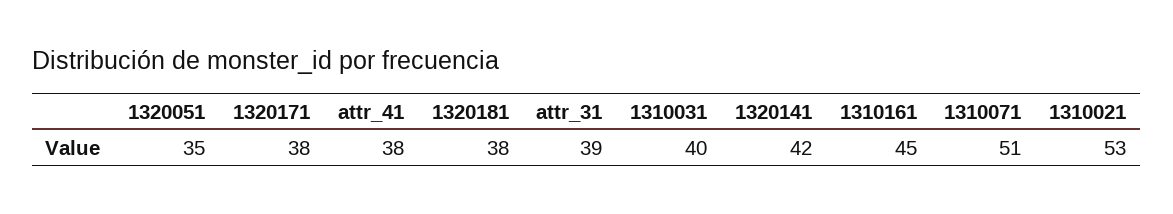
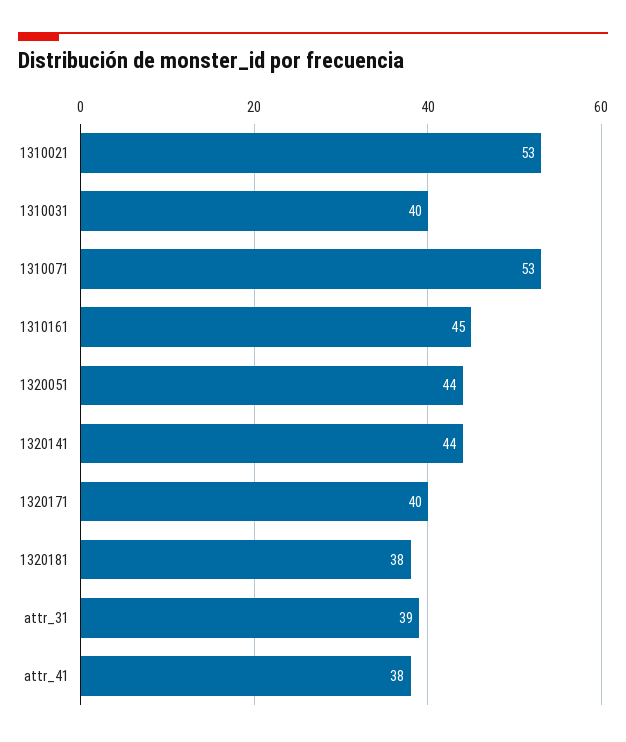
  {
-   "1320051": 35,
+   "1320051": 44,
-   "1320171": 38,
+   "1320171": 40,
    "attr_41": 38,
    "1320181": 38,
    "attr_31": 39,
    "1310031": 40,
-   "1320141": 42,
+   "1320141": 44,
    "1310161": 45,
-   "1310071": 51,
+   "1310071": 53,
    "1310021": 53
  }

